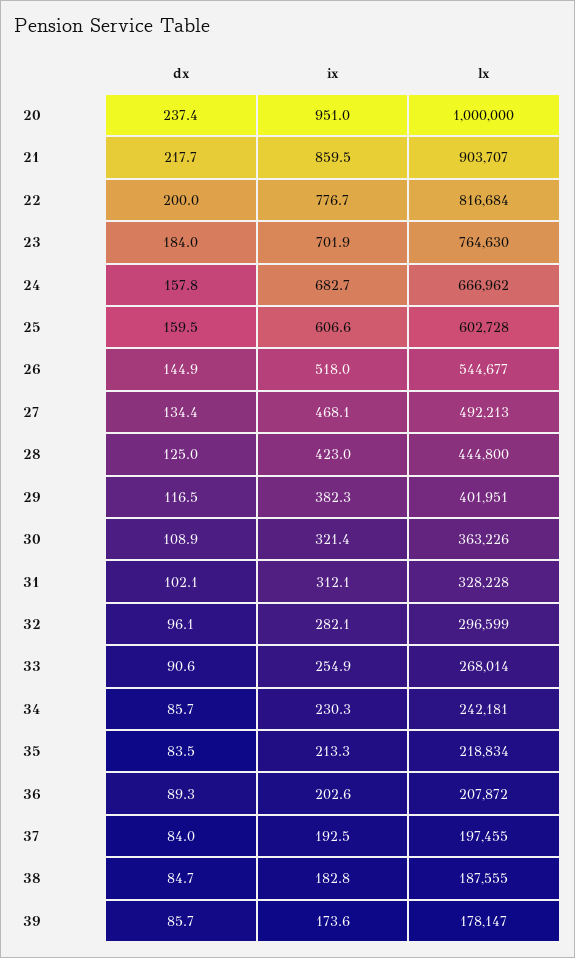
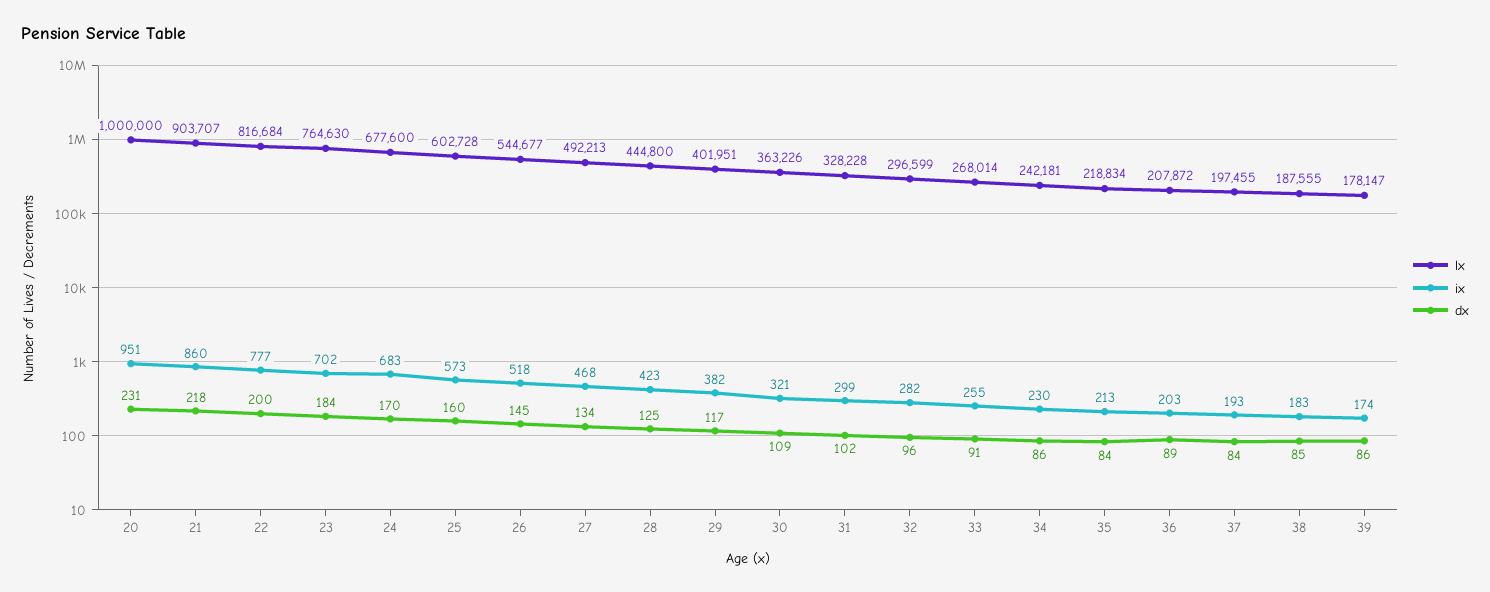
  {
    "dx": {
-     "20": 237.4,
+     "20": 231,
      "21": 217.7,
      "22": 200,
      "23": 184,
-     "24": 157.8,
+     "24": 170,
      "25": 159.5,
      "26": 144.9,
      "27": 134.4,
      "28": 125,
      "29": 116.5,
      "30": 108.9,
      "31": 102.1,
      "32": 96.1,
      "33": 90.6,
      "34": 85.7,
      "35": 83.5,
      "36": 89.3,
      "37": 84,
      "38": 84.7,
      "39": 85.7
    },
    "ix": {
      "20": 951,
      "21": 859.5,
      "22": 776.7,
      "23": 701.9,
      "24": 682.7,
-     "25": 606.6,
+     "25": 573,
      "26": 518,
      "27": 468.1,
      "28": 423,
      "29": 382.3,
      "30": 321.4,
-     "31": 312.1,
+     "31": 299,
      "32": 282.1,
      "33": 254.9,
      "34": 230.3,
      "35": 213.3,
      "36": 202.6,
      "37": 192.5,
      "38": 182.8,
      "39": 173.6
    },
    "lx": {
      "20": 1000000,
      "21": 903707,
      "22": 816684,
      "23": 764630,
-     "24": 666962,
+     "24": 677600,
      "25": 602728,
      "26": 544677,
      "27": 492213,
      "28": 444800,
      "29": 401951,
      "30": 363226,
      "31": 328228,
      "32": 296599,
      "33": 268014,
      "34": 242181,
      "35": 218834,
      "36": 207872,
      "37": 197455,
      "38": 187555,
      "39": 178147
    }
  }

